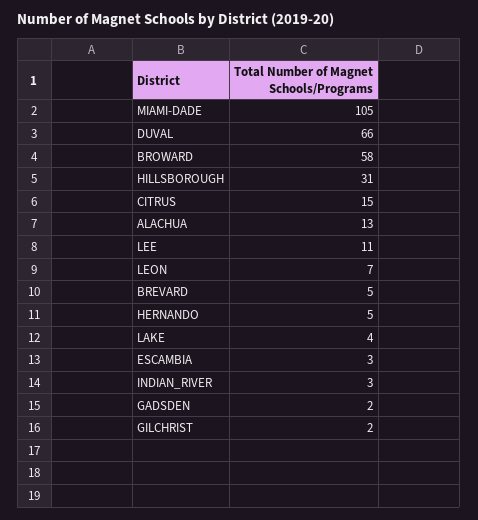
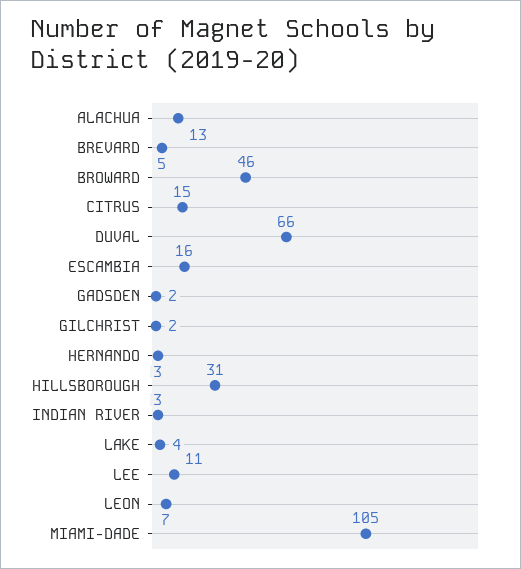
  {
    "MIAMI-DADE": 105,
    "DUVAL": 66,
-   "BROWARD": 58,
+   "BROWARD": 46,
    "HILLSBOROUGH": 31,
    "CITRUS": 15,
    "ALACHUA": 13,
    "LEE": 11,
    "LEON": 7,
    "BREVARD": 5,
-   "HERNANDO": 5,
+   "HERNANDO": 3,
    "LAKE": 4,
-   "ESCAMBIA": 3,
+   "ESCAMBIA": 16,
    "INDIAN_RIVER": 3,
    "GADSDEN": 2,
    "GILCHRIST": 2
  }

